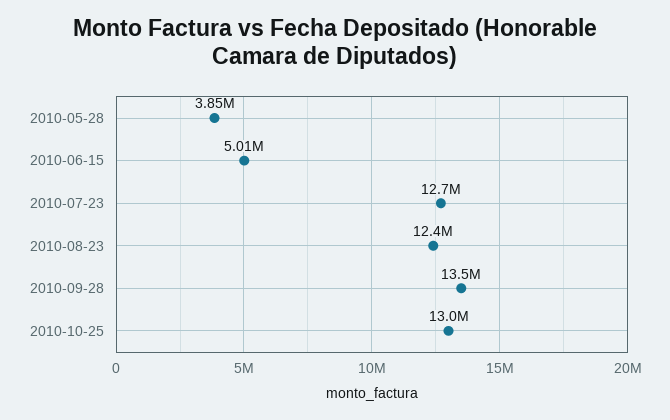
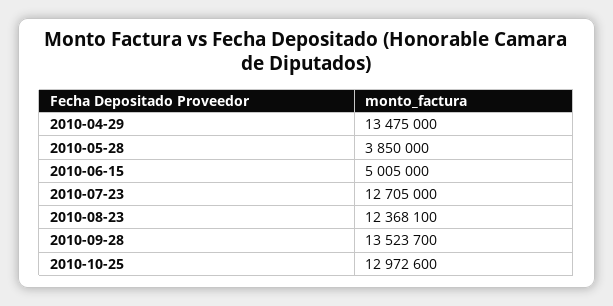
  {
    "2010-05-28": 3850000,
    "2010-06-15": 5005000,
    "2010-07-23": 12705000,
    "2010-08-23": 12368100,
    "2010-09-28": 13523700,
-   "2010-10-25": 12972600
+   "2010-10-25": 12972600,
+   "2010-04-29": 13475000
  }

